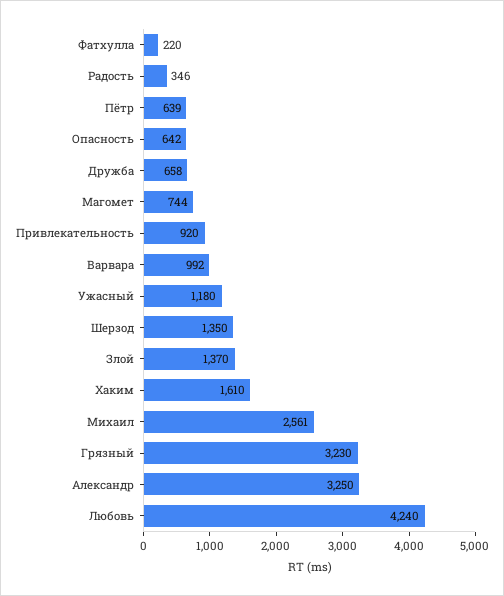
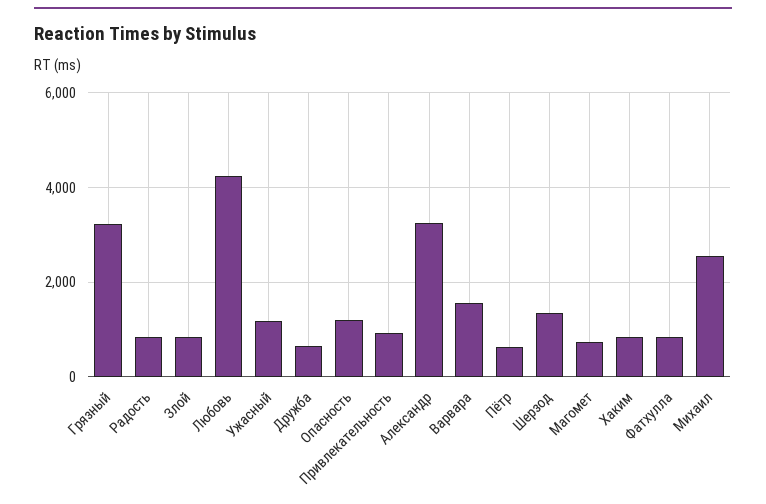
  {
-   "Фатхулла": 220,
+   "Фатхулла": 800,
-   "Радость": 346,
+   "Радость": 800,
    "Пётр": 639,
-   "Опасность": 642,
+   "Опасность": 1200,
    "Дружба": 658,
    "Магомет": 744,
    "Привлекательность": 920,
-   "Варвара": 992,
+   "Варвара": 1600,
    "Ужасный": 1180,
    "Шерзод": 1350,
-   "Злой": 1370,
+   "Злой": 800,
-   "Хаким": 1610,
+   "Хаким": 800,
    "Михаил": 2561,
    "Грязный": 3230,
    "Александр": 3250,
    "Любовь": 4240
  }

